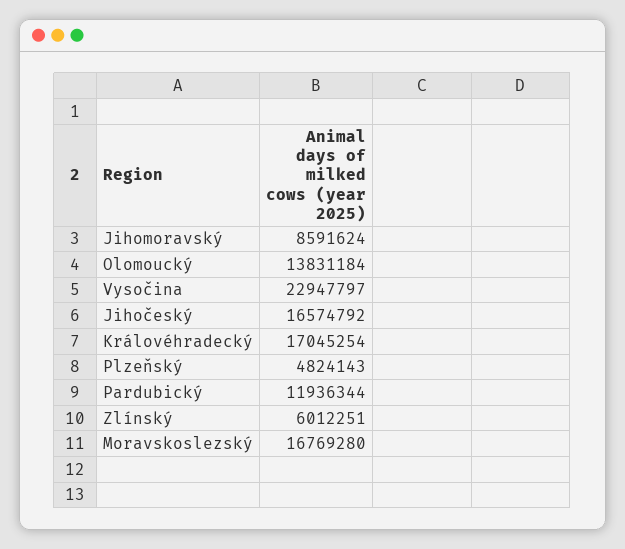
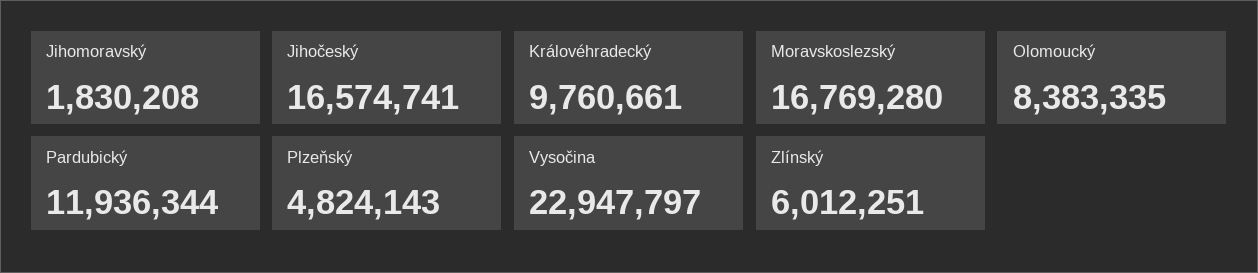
  {
-   "Jihomoravský": 8591624,
+   "Jihomoravský": 1830208,
-   "Olomoucký": 13831184,
+   "Olomoucký": 8383335,
    "Vysočina": 22947797,
-   "Jihočeský": 16574792,
+   "Jihočeský": 16574741,
-   "Královéhradecký": 17045254,
+   "Královéhradecký": 9760661,
    "Plzeňský": 4824143,
    "Pardubický": 11936344,
    "Zlínský": 6012251,
    "Moravskoslezský": 16769280
  }

